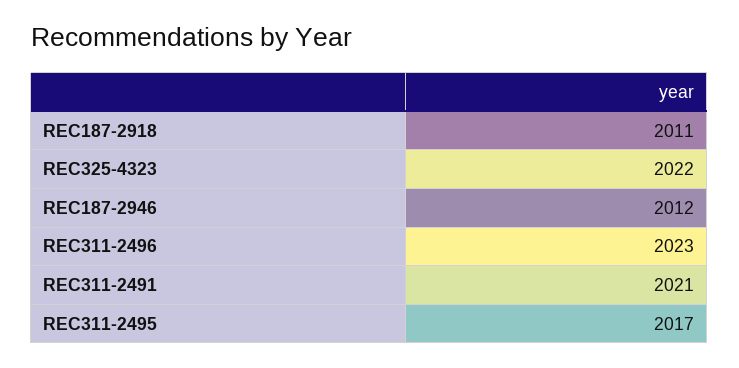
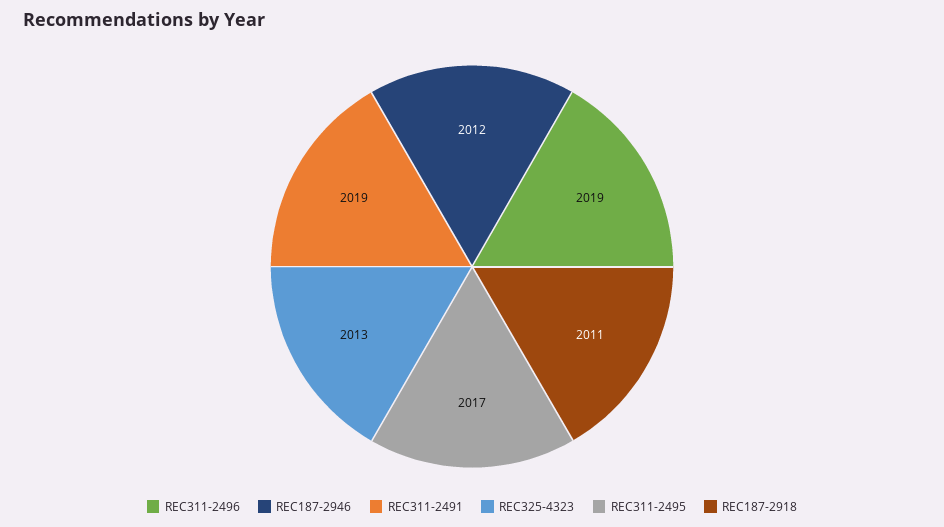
  {
    "REC187-2918": 2011,
-   "REC325-4323": 2022,
+   "REC325-4323": 2013,
    "REC187-2946": 2012,
-   "REC311-2496": 2023,
+   "REC311-2496": 2019,
-   "REC311-2491": 2021,
+   "REC311-2491": 2019,
    "REC311-2495": 2017
  }

